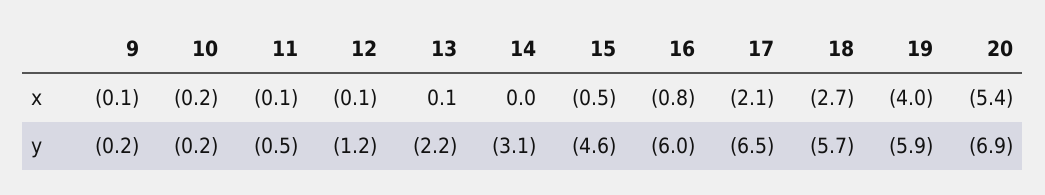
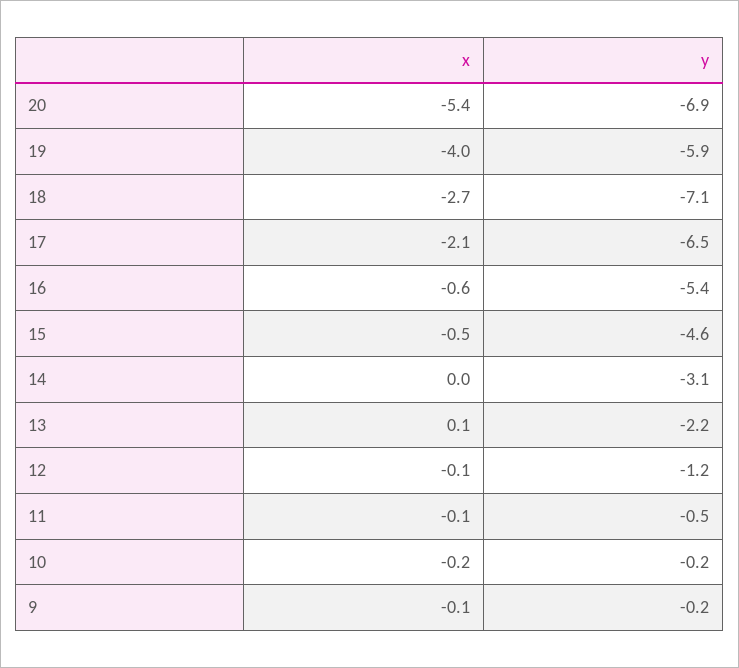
  {
    "9": {
      "x": -0.1,
      "y": -0.2
    },
    "10": {
      "x": -0.2,
      "y": -0.2
    },
    "11": {
      "x": -0.1,
      "y": -0.5
    },
    "12": {
      "x": -0.1,
      "y": -1.2
    },
    "13": {
      "x": 0.1,
      "y": -2.2
    },
    "14": {
      "x": 0,
      "y": -3.1
    },
    "15": {
      "x": -0.5,
      "y": -4.6
    },
    "16": {
-     "x": -0.8,
+     "x": -0.6,
-     "y": -6
+     "y": -5.4
    },
    "17": {
      "x": -2.1,
      "y": -6.5
    },
    "18": {
      "x": -2.7,
-     "y": -5.7
+     "y": -7.1
    },
    "19": {
      "x": -4,
      "y": -5.9
    },
    "20": {
      "x": -5.4,
      "y": -6.9
    }
  }

